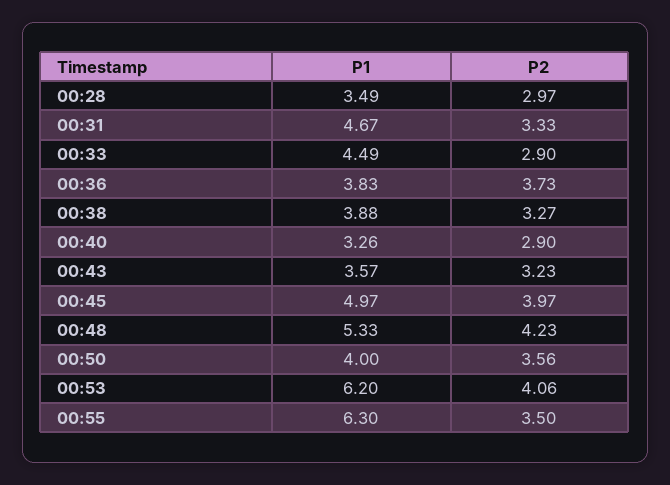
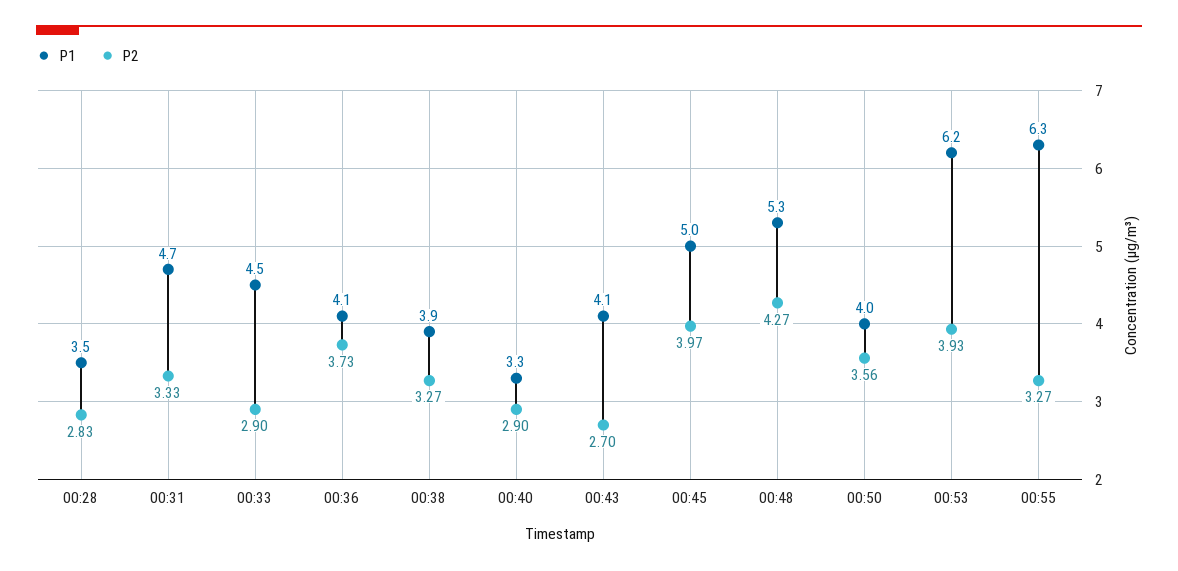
  {
    "P1": {
      "00:28": 3.49,
      "00:31": 4.67,
      "00:33": 4.49,
-     "00:36": 3.83,
+     "00:36": 4.1,
      "00:38": 3.88,
      "00:40": 3.26,
-     "00:43": 3.57,
+     "00:43": 4.1,
      "00:45": 4.97,
      "00:48": 5.33,
      "00:50": 4,
      "00:53": 6.2,
      "00:55": 6.3
    },
    "P2": {
-     "00:28": 2.97,
+     "00:28": 2.83,
      "00:31": 3.33,
      "00:33": 2.9,
      "00:36": 3.73,
      "00:38": 3.27,
      "00:40": 2.9,
-     "00:43": 3.23,
+     "00:43": 2.7,
      "00:45": 3.97,
-     "00:48": 4.23,
+     "00:48": 4.27,
      "00:50": 3.56,
-     "00:53": 4.06,
+     "00:53": 3.93,
-     "00:55": 3.5
+     "00:55": 3.27
    }
  }

